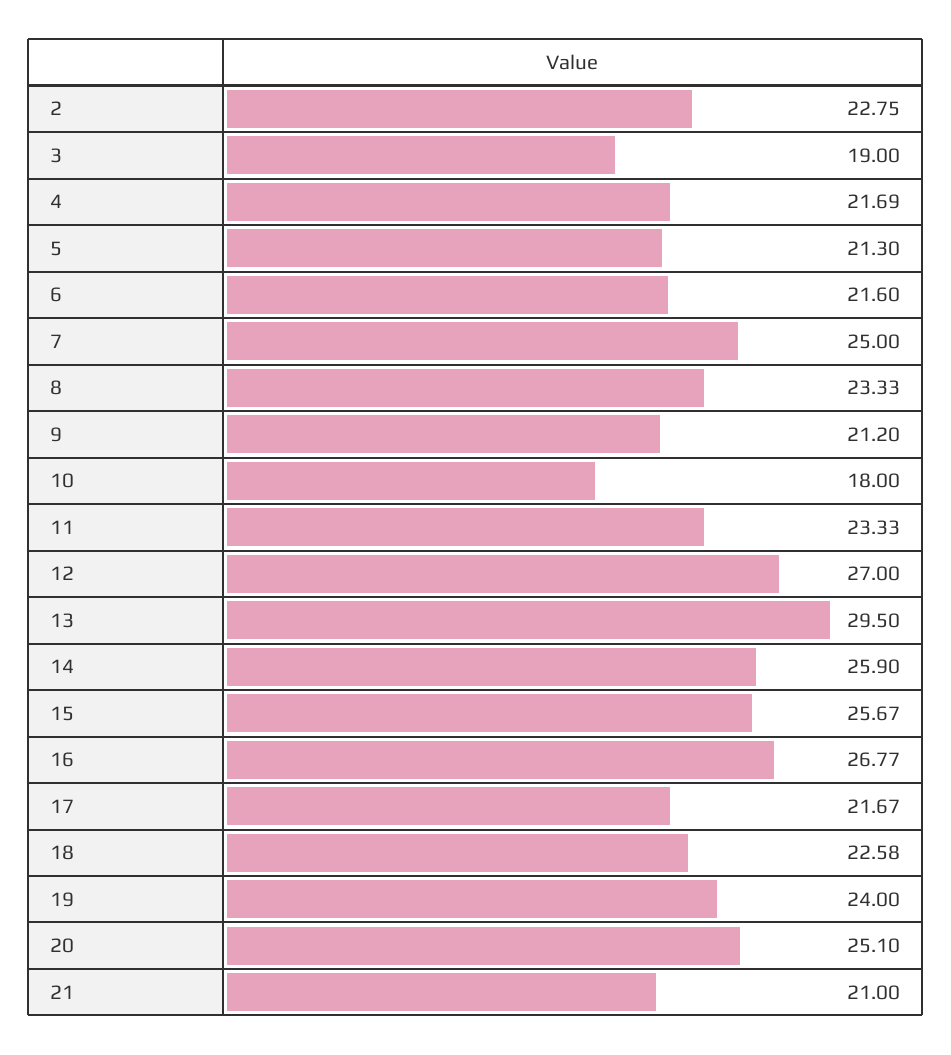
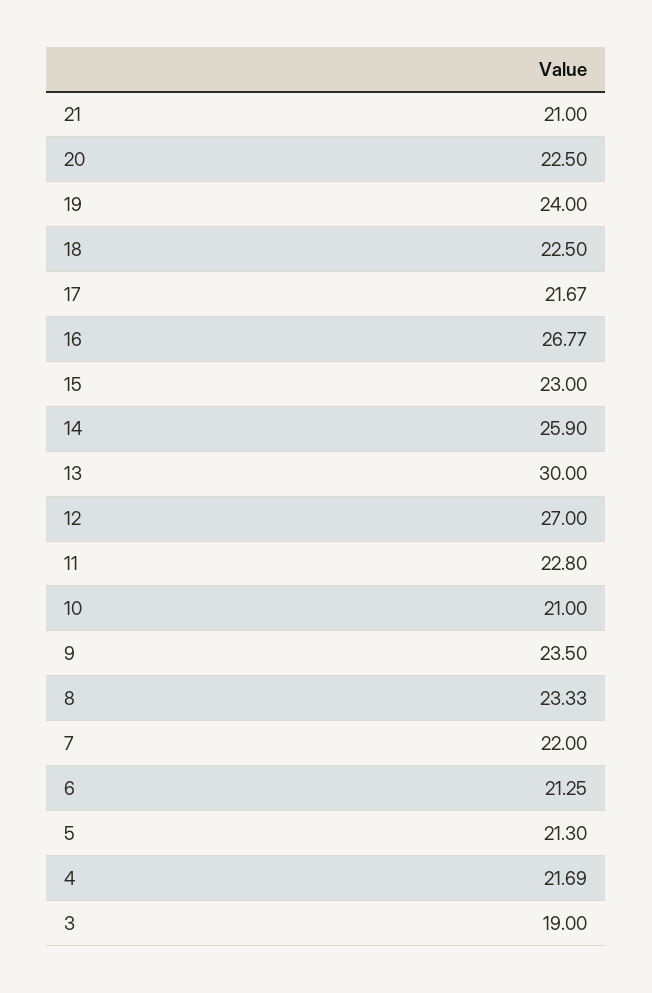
  {
-   "2": 22.75,
    "3": 19,
    "4": 21.69,
    "5": 21.3,
-   "6": 21.6,
+   "6": 21.25,
-   "7": 25,
+   "7": 22,
    "8": 23.33,
-   "9": 21.2,
+   "9": 23.5,
-   "10": 18,
+   "10": 21,
-   "11": 23.33,
+   "11": 22.8,
    "12": 27,
-   "13": 29.5,
+   "13": 30,
    "14": 25.9,
-   "15": 25.67,
+   "15": 23,
    "16": 26.77,
    "17": 21.67,
-   "18": 22.58,
+   "18": 22.5,
    "19": 24,
-   "20": 25.1,
+   "20": 22.5,
    "21": 21
  }

